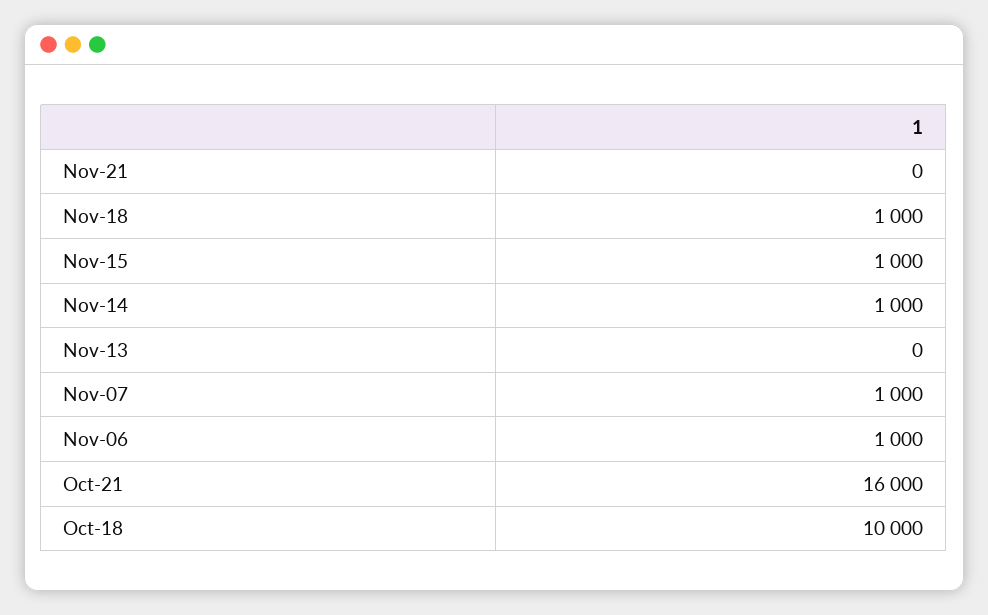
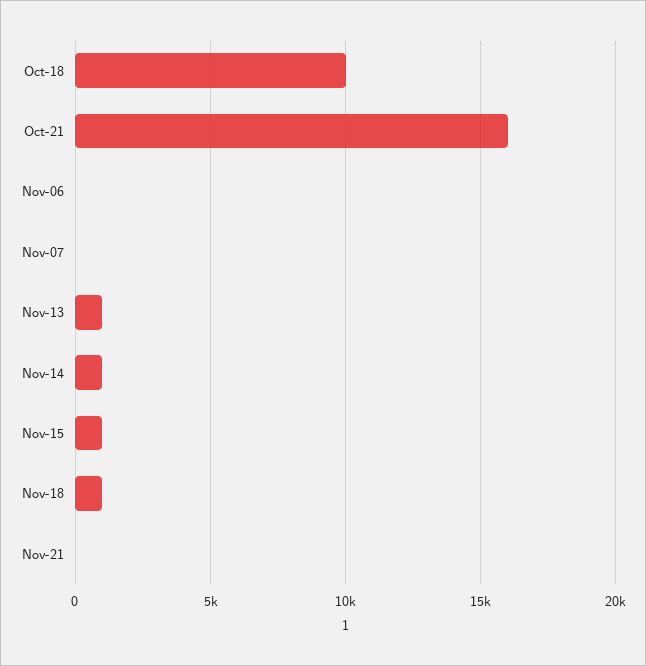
  {
    "Nov-21": 0,
    "Nov-18": 1000,
    "Nov-15": 1000,
    "Nov-14": 1000,
-   "Nov-13": 0,
+   "Nov-13": 1000,
-   "Nov-07": 1000,
+   "Nov-07": 0,
-   "Nov-06": 1000,
+   "Nov-06": 0,
    "Oct-21": 16000,
    "Oct-18": 10000
  }

